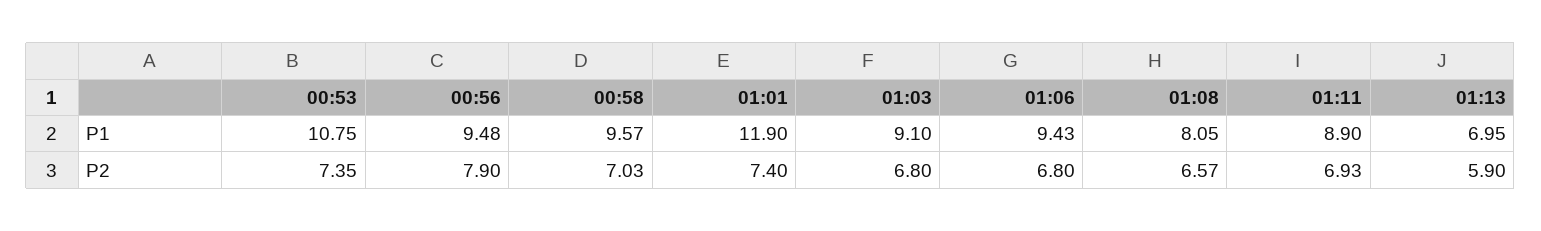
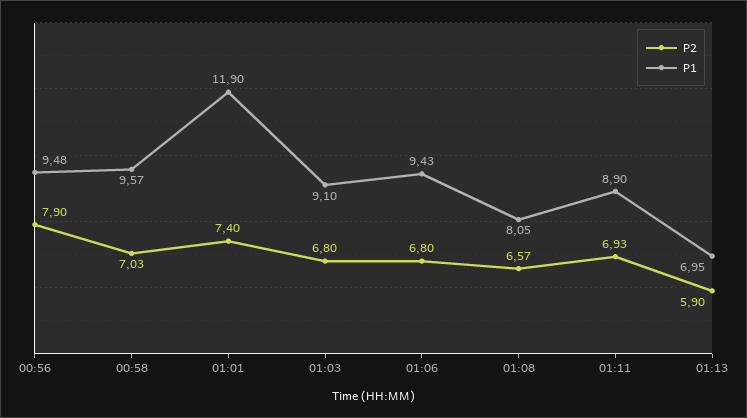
  {
    "P1": {
-     "00:53": 10.75,
      "00:56": 9.48,
      "00:58": 9.57,
      "01:01": 11.9,
      "01:03": 9.1,
      "01:06": 9.43,
      "01:08": 8.05,
      "01:11": 8.9,
      "01:13": 6.95
    },
    "P2": {
-     "00:53": 7.35,
      "00:56": 7.9,
      "00:58": 7.03,
      "01:01": 7.4,
      "01:03": 6.8,
      "01:06": 6.8,
      "01:08": 6.57,
      "01:11": 6.93,
      "01:13": 5.9
    }
  }

